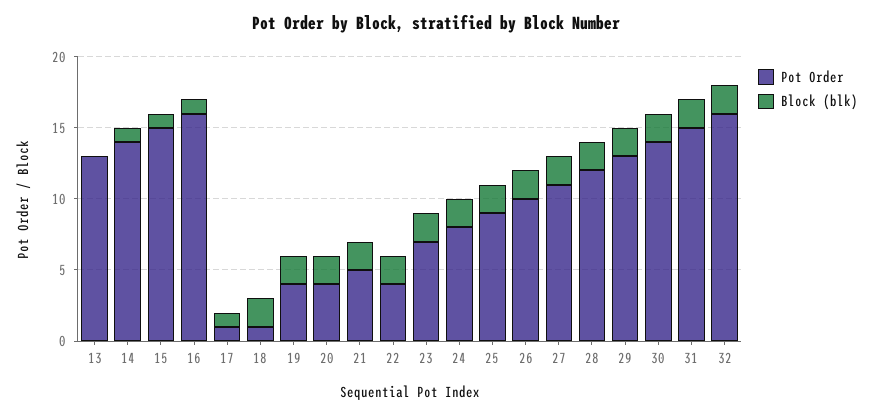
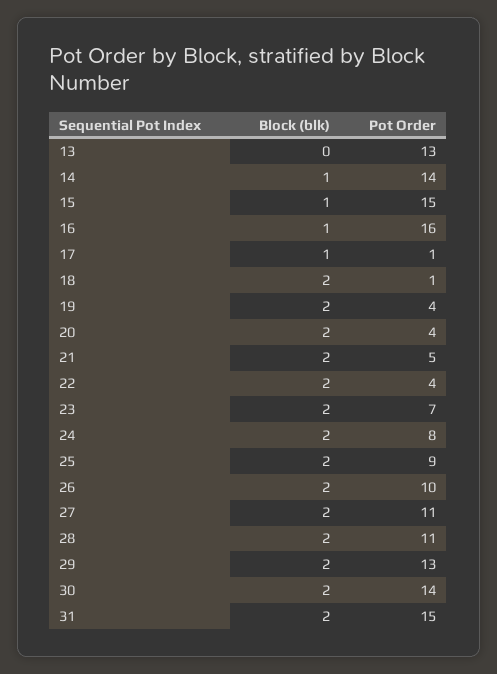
  {
    "Pot Order": {
      "13": 13,
      "14": 14,
      "15": 15,
      "16": 16,
      "17": 1,
      "18": 1,
      "19": 4,
      "20": 4,
      "21": 5,
      "22": 4,
      "23": 7,
      "24": 8,
      "25": 9,
      "26": 10,
      "27": 11,
-     "28": 12,
+     "28": 11,
      "29": 13,
      "30": 14,
-     "31": 15,
+     "31": 15
-     "32": 16
    },
    "Block (blk)": {
      "13": 0,
      "14": 1,
      "15": 1,
      "16": 1,
      "17": 1,
      "18": 2,
      "19": 2,
      "20": 2,
      "21": 2,
      "22": 2,
      "23": 2,
      "24": 2,
      "25": 2,
      "26": 2,
      "27": 2,
      "28": 2,
      "29": 2,
      "30": 2,
-     "31": 2,
+     "31": 2
-     "32": 2
    }
  }

